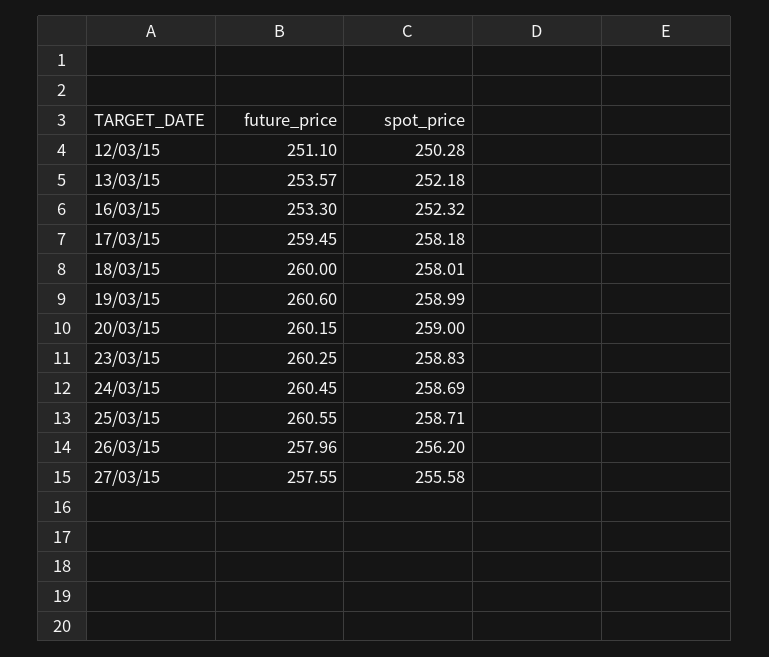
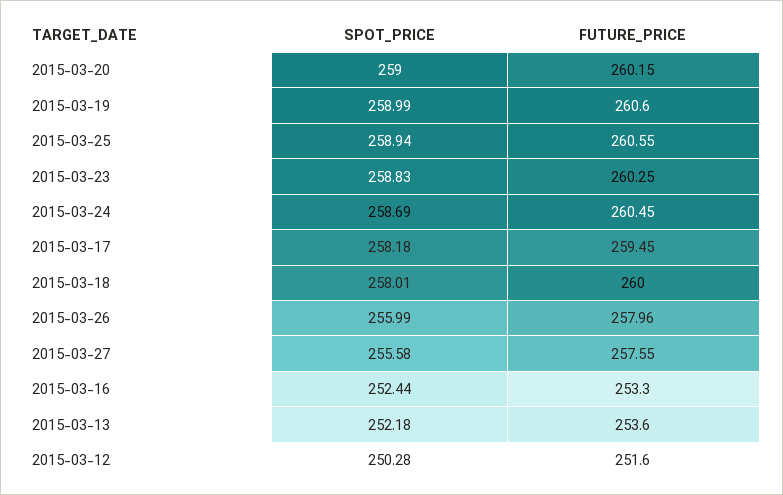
  {
    "future_price": {
-     "12/03/15": 251.1,
+     "12/03/15": 251.6,
-     "13/03/15": 253.57,
+     "13/03/15": 253.6,
      "16/03/15": 253.3,
      "17/03/15": 259.45,
      "18/03/15": 260,
      "19/03/15": 260.6,
      "20/03/15": 260.15,
      "23/03/15": 260.25,
      "24/03/15": 260.45,
      "25/03/15": 260.55,
      "26/03/15": 257.96,
      "27/03/15": 257.55
    },
    "spot_price": {
      "12/03/15": 250.28,
      "13/03/15": 252.18,
-     "16/03/15": 252.32,
+     "16/03/15": 252.44,
      "17/03/15": 258.18,
      "18/03/15": 258.01,
      "19/03/15": 258.99,
      "20/03/15": 259,
      "23/03/15": 258.83,
      "24/03/15": 258.69,
-     "25/03/15": 258.71,
+     "25/03/15": 258.94,
-     "26/03/15": 256.2,
+     "26/03/15": 255.99,
      "27/03/15": 255.58
    }
  }

